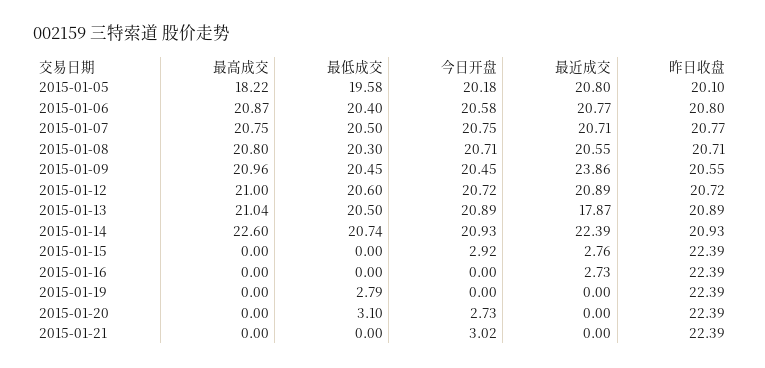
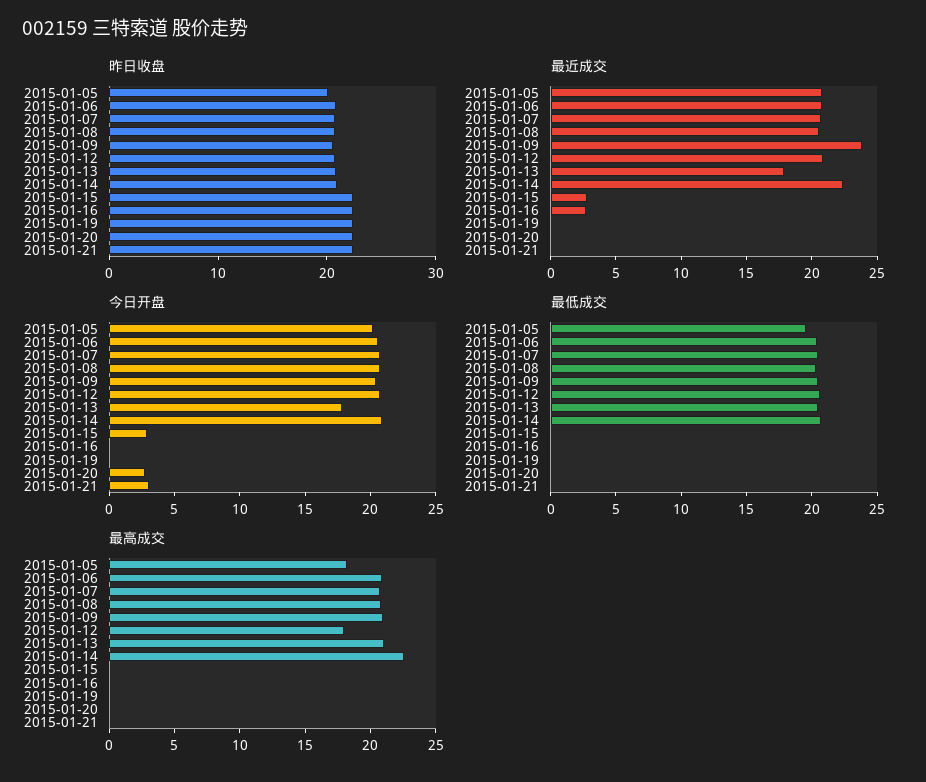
  {
    "最高成交": {
      "2015-01-05": 18.22,
      "2015-01-06": 20.87,
      "2015-01-07": 20.75,
      "2015-01-08": 20.8,
      "2015-01-09": 20.96,
-     "2015-01-12": 21,
+     "2015-01-12": 18,
      "2015-01-13": 21.04,
      "2015-01-14": 22.6,
      "2015-01-15": 0,
      "2015-01-16": 0,
      "2015-01-19": 0,
      "2015-01-20": 0,
      "2015-01-21": 0
    },
    "最低成交": {
      "2015-01-05": 19.58,
      "2015-01-06": 20.4,
      "2015-01-07": 20.5,
      "2015-01-08": 20.3,
      "2015-01-09": 20.45,
      "2015-01-12": 20.6,
      "2015-01-13": 20.5,
      "2015-01-14": 20.74,
      "2015-01-15": 0,
      "2015-01-16": 0,
-     "2015-01-19": 2.79,
+     "2015-01-19": 0,
-     "2015-01-20": 3.1,
+     "2015-01-20": 0,
      "2015-01-21": 0
    },
    "今日开盘": {
      "2015-01-05": 20.18,
      "2015-01-06": 20.58,
      "2015-01-07": 20.75,
      "2015-01-08": 20.71,
      "2015-01-09": 20.45,
      "2015-01-12": 20.72,
-     "2015-01-13": 20.89,
+     "2015-01-13": 18,
      "2015-01-14": 20.93,
      "2015-01-15": 2.92,
      "2015-01-16": 0,
      "2015-01-19": 0,
      "2015-01-20": 2.73,
      "2015-01-21": 3.02
    },
    "最近成交": {
      "2015-01-05": 20.8,
      "2015-01-06": 20.77,
      "2015-01-07": 20.71,
      "2015-01-08": 20.55,
      "2015-01-09": 23.86,
      "2015-01-12": 20.89,
      "2015-01-13": 17.87,
      "2015-01-14": 22.39,
      "2015-01-15": 2.76,
      "2015-01-16": 2.73,
      "2015-01-19": 0,
      "2015-01-20": 0,
      "2015-01-21": 0
    },
    "昨日收盘": {
      "2015-01-05": 20.1,
      "2015-01-06": 20.8,
      "2015-01-07": 20.77,
      "2015-01-08": 20.71,
      "2015-01-09": 20.55,
      "2015-01-12": 20.72,
      "2015-01-13": 20.89,
      "2015-01-14": 20.93,
      "2015-01-15": 22.39,
      "2015-01-16": 22.39,
      "2015-01-19": 22.39,
      "2015-01-20": 22.39,
      "2015-01-21": 22.39
    }
  }

